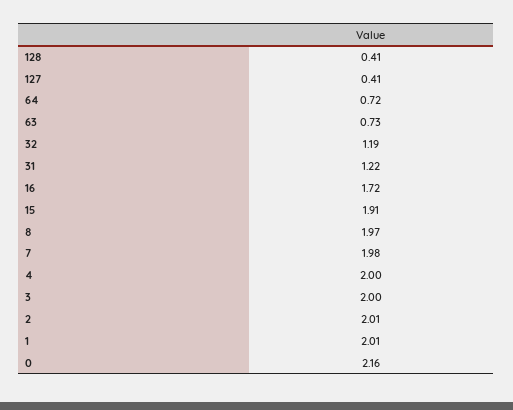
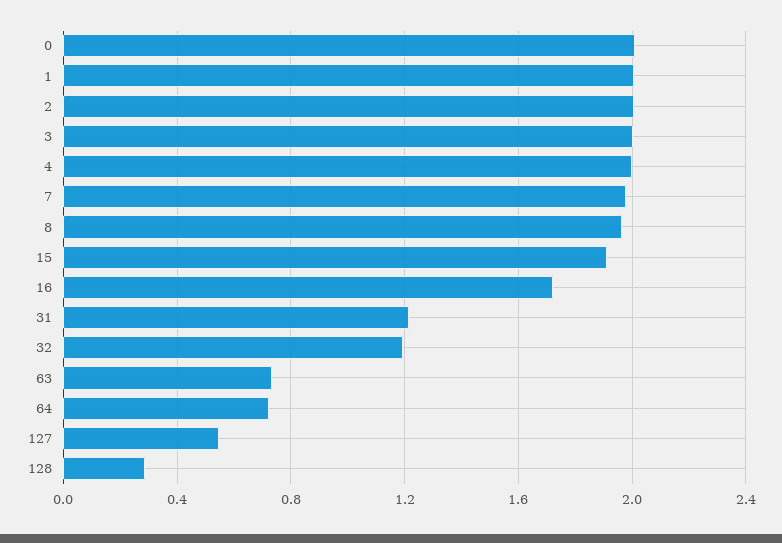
  {
-   "128": 0.41,
+   "128": 0.3,
-   "127": 0.41,
+   "127": 0.55,
    "64": 0.72,
    "63": 0.73,
    "32": 1.19,
    "31": 1.22,
    "16": 1.72,
    "15": 1.91,
    "8": 1.97,
    "7": 1.98,
    "4": 2,
    "3": 2,
    "2": 2.01,
    "1": 2.01,
-   "0": 2.16
+   "0": 2
  }

